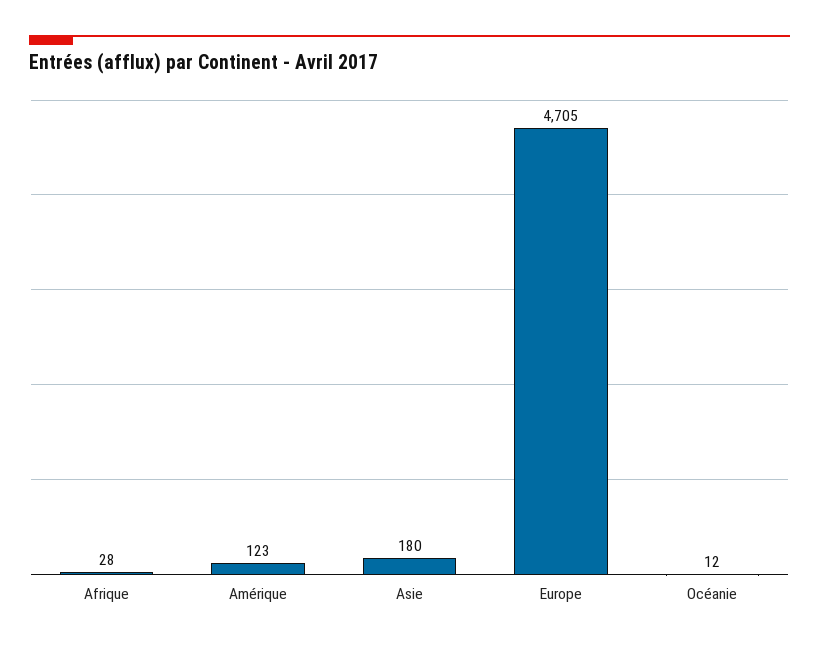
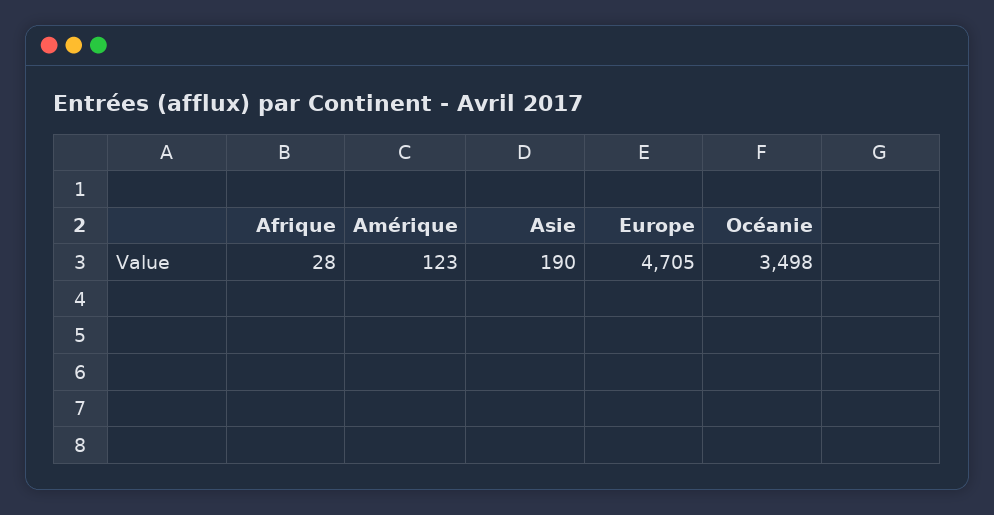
  {
    "Afrique": 28,
    "Amérique": 123,
-   "Asie": 180,
+   "Asie": 190,
    "Europe": 4705,
-   "Océanie": 12
+   "Océanie": 3498
  }

